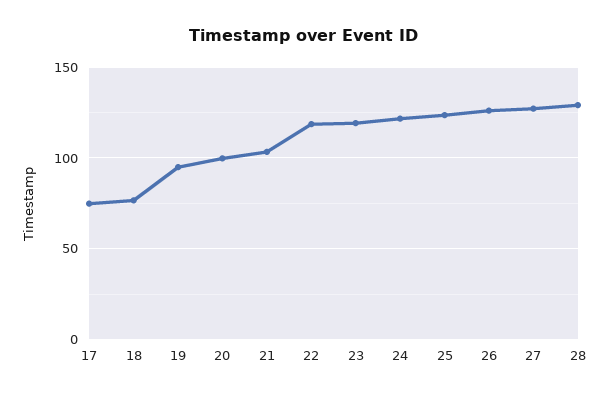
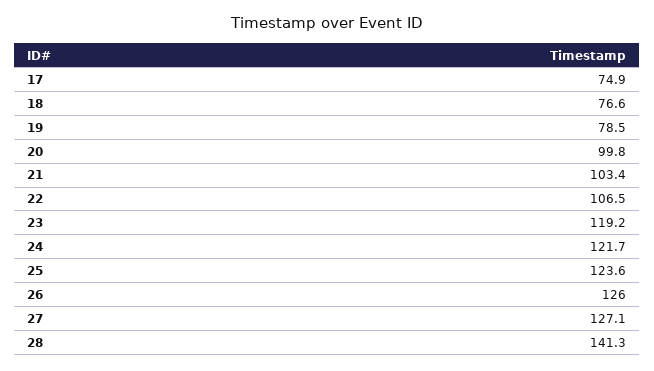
  {
    "17": 74.9,
    "18": 76.6,
-   "19": 95,
+   "19": 78.5,
    "20": 99.8,
    "21": 103.4,
-   "22": 120,
+   "22": 106.5,
    "23": 119.2,
    "24": 121.7,
    "25": 123.6,
    "26": 126,
    "27": 127.1,
-   "28": 130
+   "28": 141.3
  }

